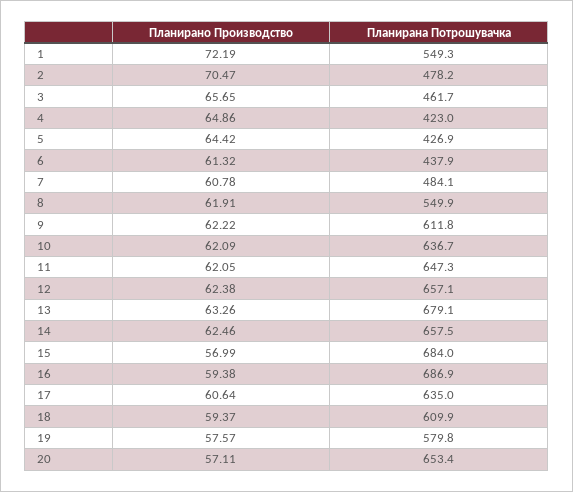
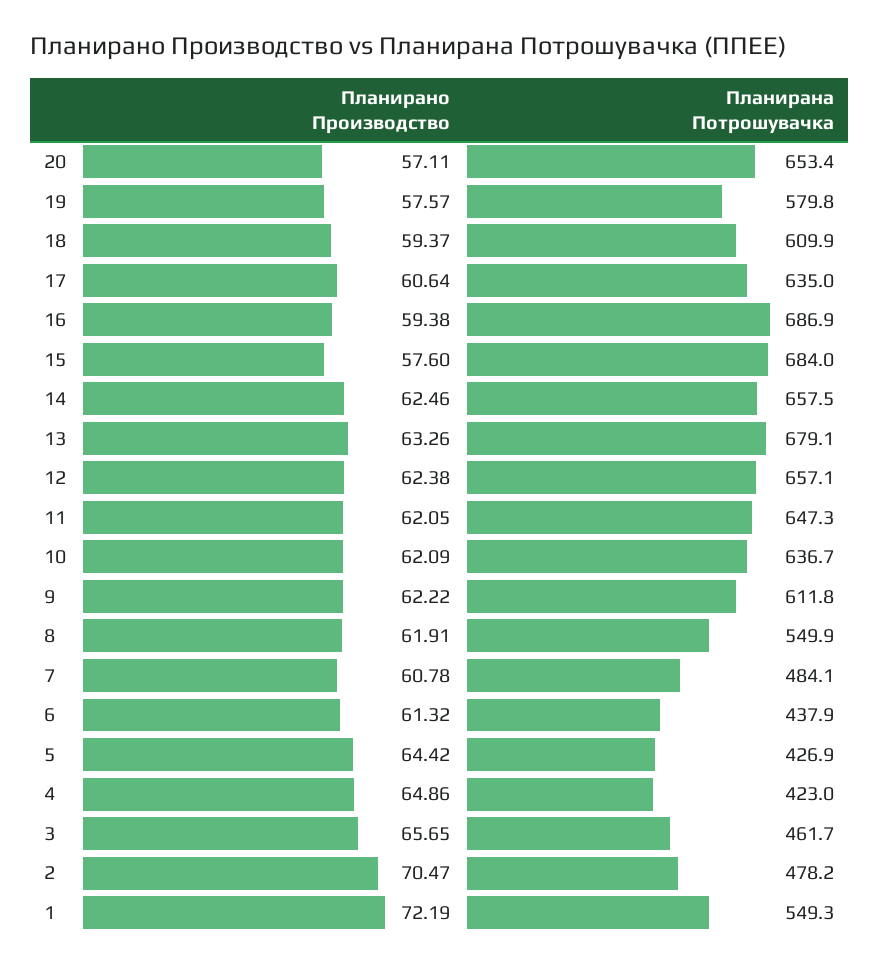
  {
    "Планирано Производство": {
      "1": 72.19,
      "2": 70.47,
      "3": 65.65,
      "4": 64.86,
      "5": 64.42,
      "6": 61.32,
      "7": 60.78,
      "8": 61.91,
      "9": 62.22,
      "10": 62.09,
      "11": 62.05,
      "12": 62.38,
      "13": 63.26,
      "14": 62.46,
-     "15": 56.99,
+     "15": 57.6,
      "16": 59.38,
      "17": 60.64,
      "18": 59.37,
      "19": 57.57,
      "20": 57.11
    },
    "Планирана Потрошувачка": {
      "1": 549.3,
      "2": 478.2,
      "3": 461.7,
      "4": 423,
      "5": 426.9,
      "6": 437.9,
      "7": 484.1,
      "8": 549.9,
      "9": 611.8,
      "10": 636.7,
      "11": 647.3,
      "12": 657.1,
      "13": 679.1,
      "14": 657.5,
      "15": 684,
      "16": 686.9,
      "17": 635,
      "18": 609.9,
      "19": 579.8,
      "20": 653.4
    }
  }

